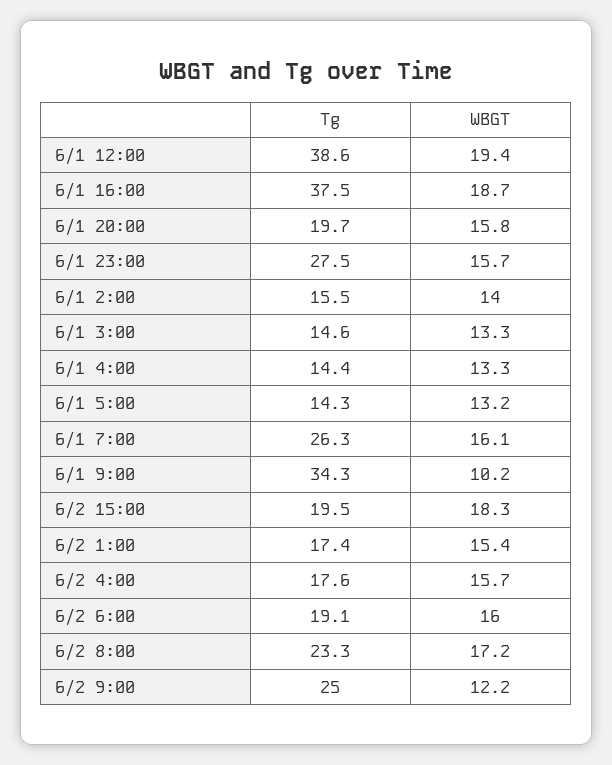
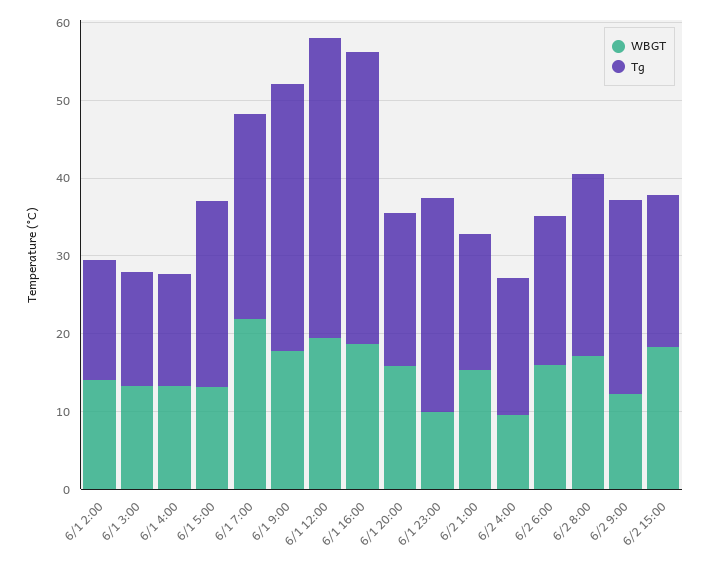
  {
    "Tg": {
      "6/1 12:00": 38.6,
      "6/1 16:00": 37.5,
      "6/1 20:00": 19.7,
      "6/1 23:00": 27.5,
      "6/1 2:00": 15.5,
      "6/1 3:00": 14.6,
      "6/1 4:00": 14.4,
-     "6/1 5:00": 14.3,
+     "6/1 5:00": 24,
      "6/1 7:00": 26.3,
      "6/1 9:00": 34.3,
      "6/2 15:00": 19.5,
      "6/2 1:00": 17.4,
      "6/2 4:00": 17.6,
      "6/2 6:00": 19.1,
      "6/2 8:00": 23.3,
      "6/2 9:00": 25
    },
    "WBGT": {
      "6/1 12:00": 19.4,
      "6/1 16:00": 18.7,
      "6/1 20:00": 15.8,
-     "6/1 23:00": 15.7,
+     "6/1 23:00": 10,
      "6/1 2:00": 14,
      "6/1 3:00": 13.3,
      "6/1 4:00": 13.3,
      "6/1 5:00": 13.2,
-     "6/1 7:00": 16.1,
+     "6/1 7:00": 22,
-     "6/1 9:00": 10.2,
+     "6/1 9:00": 18,
      "6/2 15:00": 18.3,
      "6/2 1:00": 15.4,
-     "6/2 4:00": 15.7,
+     "6/2 4:00": 10,
      "6/2 6:00": 16,
      "6/2 8:00": 17.2,
      "6/2 9:00": 12.2
    }
  }

